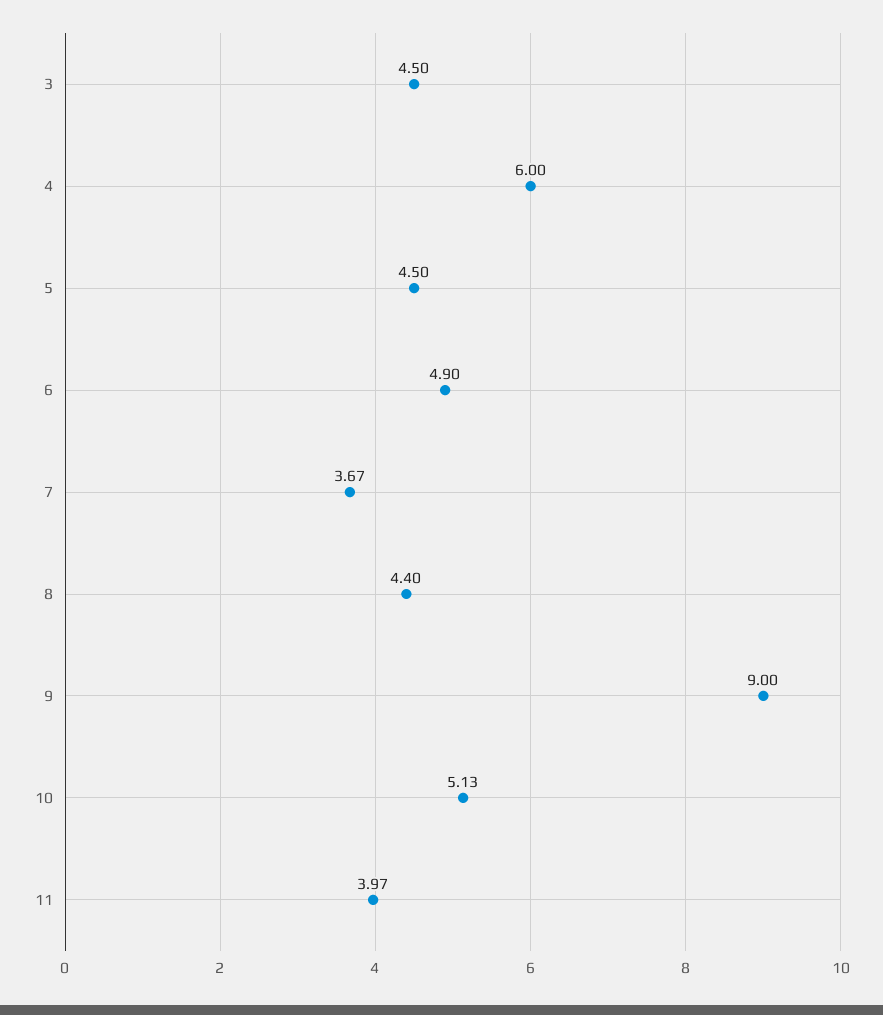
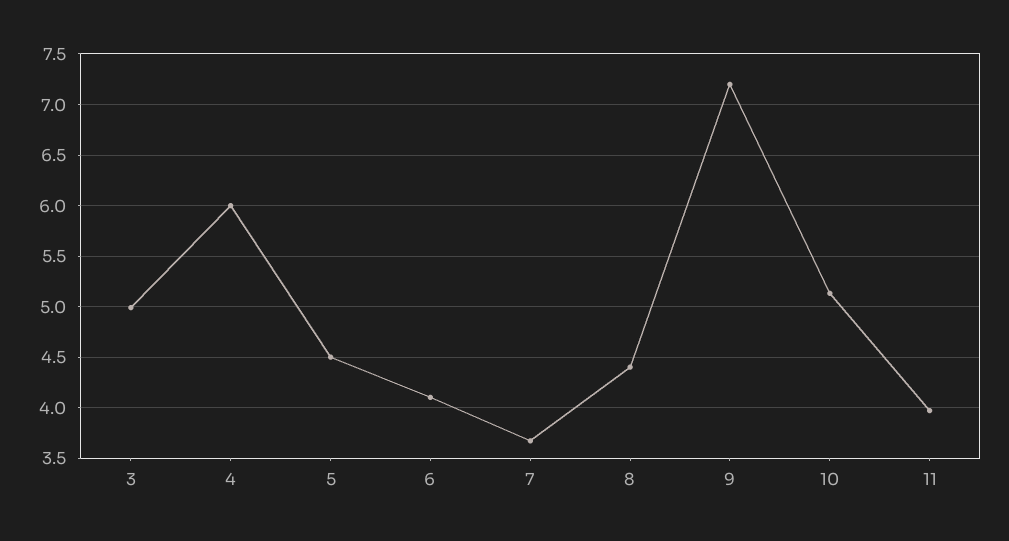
  {
-   "3": 4.5,
+   "3": 5,
    "4": 6,
    "5": 4.5,
-   "6": 4.9,
+   "6": 4.1,
    "7": 3.67,
    "8": 4.4,
-   "9": 9,
+   "9": 7.2,
    "10": 5.13,
    "11": 3.97
  }

